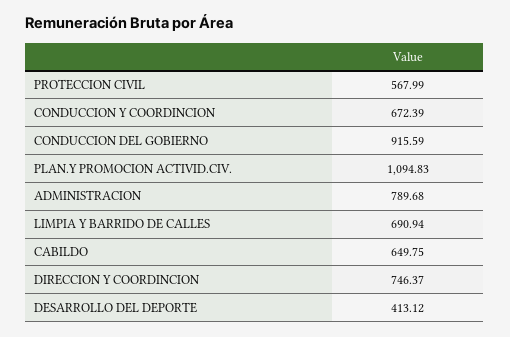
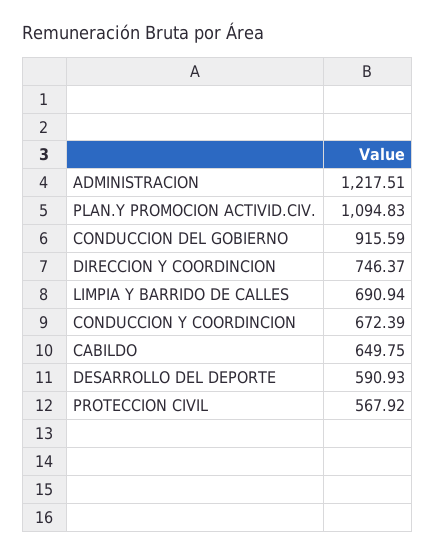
  {
-   "PROTECCION CIVIL": 567.99,
+   "PROTECCION CIVIL": 567.92,
    "CONDUCCION Y COORDINCION": 672.39,
    "CONDUCCION DEL GOBIERNO": 915.59,
    "PLAN.Y PROMOCION ACTIVID.CIV.": 1094.83,
-   "ADMINISTRACION": 789.68,
+   "ADMINISTRACION": 1217.51,
    "LIMPIA Y BARRIDO DE CALLES": 690.94,
    "CABILDO": 649.75,
    "DIRECCION Y COORDINCION": 746.37,
-   "DESARROLLO DEL DEPORTE": 413.12
+   "DESARROLLO DEL DEPORTE": 590.93
  }

